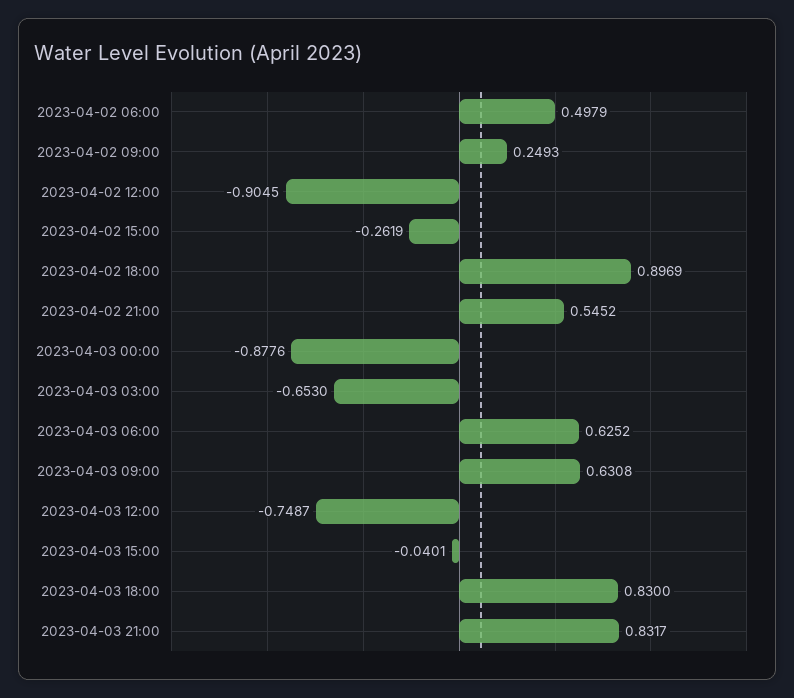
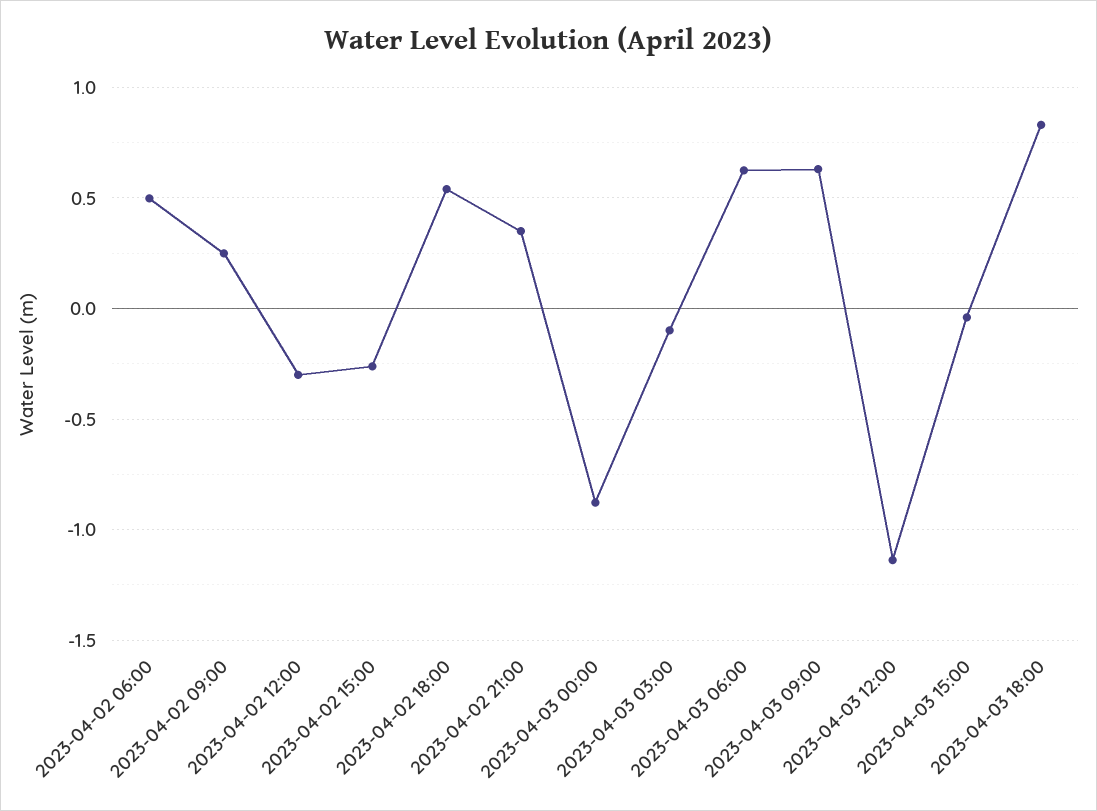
  {
    "2023-04-02 06:00": 0.4979,
    "2023-04-02 09:00": 0.2493,
-   "2023-04-02 12:00": -0.9045,
+   "2023-04-02 12:00": -0.3,
    "2023-04-02 15:00": -0.2619,
-   "2023-04-02 18:00": 0.8969,
+   "2023-04-02 18:00": 0.55,
-   "2023-04-02 21:00": 0.5452,
+   "2023-04-02 21:00": 0.35,
    "2023-04-03 00:00": -0.8776,
-   "2023-04-03 03:00": -0.653,
+   "2023-04-03 03:00": -0.1,
    "2023-04-03 06:00": 0.6252,
    "2023-04-03 09:00": 0.6308,
-   "2023-04-03 12:00": -0.7487,
+   "2023-04-03 12:00": -1.15,
    "2023-04-03 15:00": -0.0401,
-   "2023-04-03 18:00": 0.83,
+   "2023-04-03 18:00": 0.83
-   "2023-04-03 21:00": 0.8317
  }

